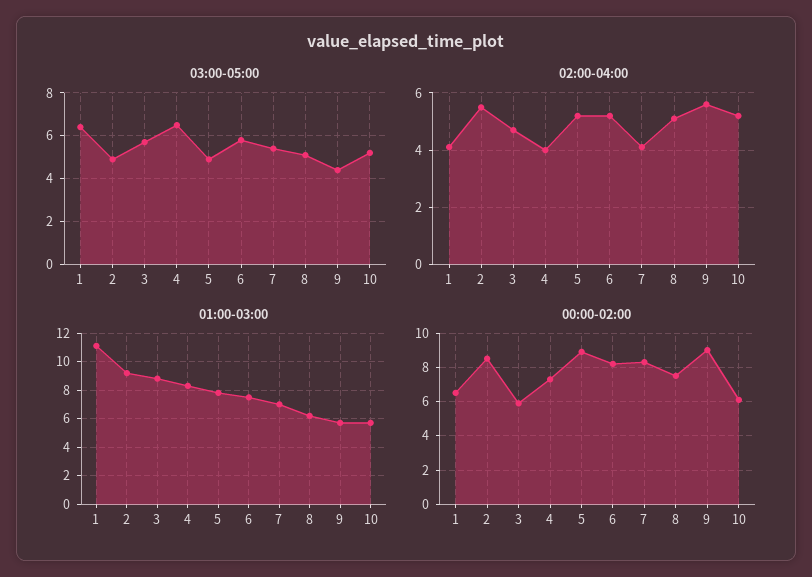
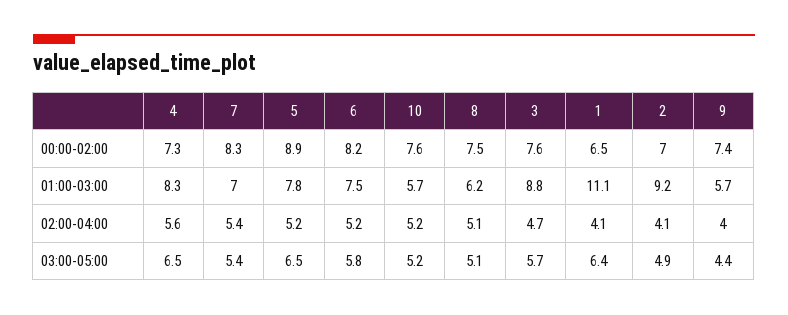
  {
    "03:00-05:00": {
      "1": 6.4,
      "2": 4.9,
      "3": 5.7,
      "4": 6.5,
-     "5": 5,
+     "5": 6.5,
      "6": 5.8,
      "7": 5.4,
      "8": 5.1,
      "9": 4.4,
      "10": 5.2
    },
    "02:00-04:00": {
      "1": 4.1,
-     "2": 5.5,
+     "2": 4.1,
      "3": 4.7,
-     "4": 4,
+     "4": 5.6,
      "5": 5.2,
      "6": 5.2,
-     "7": 4,
+     "7": 5.4,
      "8": 5.1,
-     "9": 5.5,
+     "9": 4,
      "10": 5.2
    },
    "01:00-03:00": {
      "1": 11.1,
      "2": 9.2,
      "3": 8.8,
      "4": 8.3,
      "5": 7.8,
      "6": 7.5,
      "7": 7,
      "8": 6.2,
      "9": 5.7,
      "10": 5.7
    },
    "00:00-02:00": {
      "1": 6.5,
-     "2": 8.5,
+     "2": 7,
-     "3": 6,
+     "3": 7.6,
      "4": 7.3,
      "5": 8.9,
      "6": 8.2,
      "7": 8.3,
      "8": 7.5,
-     "9": 9,
+     "9": 7.4,
-     "10": 6
+     "10": 7.6
    }
  }

